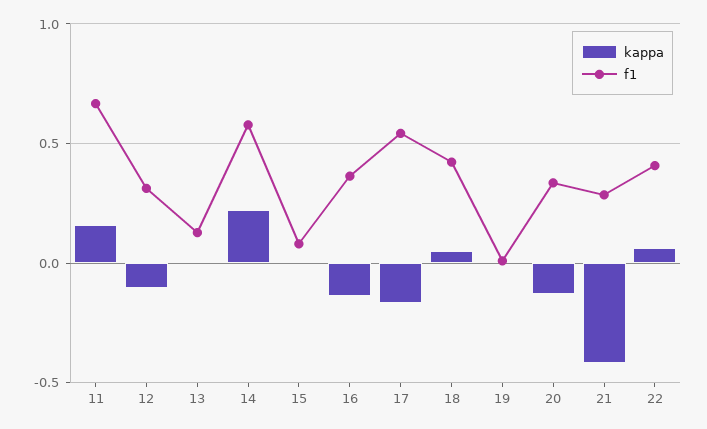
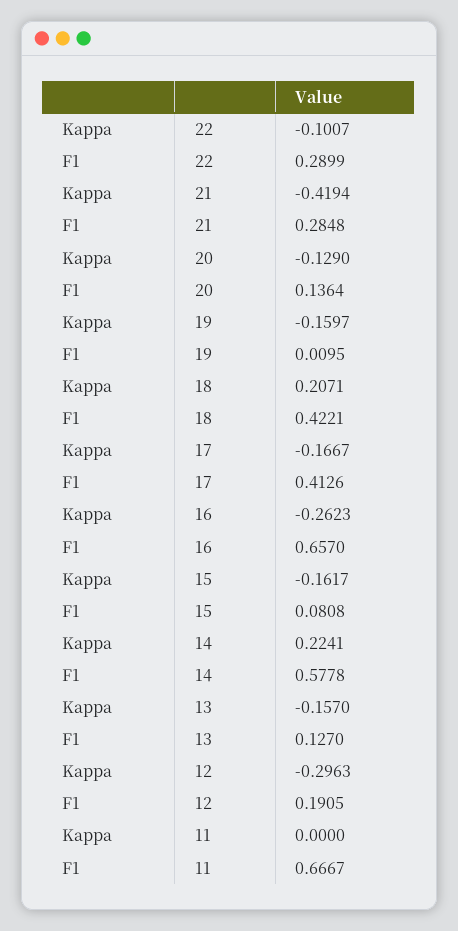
  {
    "kappa": {
-     "11": 0.15,
+     "11": 0,
-     "12": -0.1,
+     "12": -0.2963,
-     "13": 0,
+     "13": -0.157,
      "14": 0.2241,
-     "15": 0,
+     "15": -0.1617,
-     "16": -0.15,
+     "16": -0.2623,
      "17": -0.1667,
-     "18": 0.05,
+     "18": 0.2071,
-     "19": 0,
+     "19": -0.1597,
      "20": -0.129,
      "21": -0.4194,
-     "22": 0.05
+     "22": -0.1007
    },
    "f1": {
      "11": 0.6667,
-     "12": 0.3,
+     "12": 0.1905,
      "13": 0.127,
      "14": 0.5778,
      "15": 0.0808,
-     "16": 0.35,
+     "16": 0.657,
-     "17": 0.55,
+     "17": 0.4126,
      "18": 0.4221,
      "19": 0.0095,
-     "20": 0.35,
+     "20": 0.1364,
      "21": 0.2848,
-     "22": 0.4
+     "22": 0.2899
    }
  }

